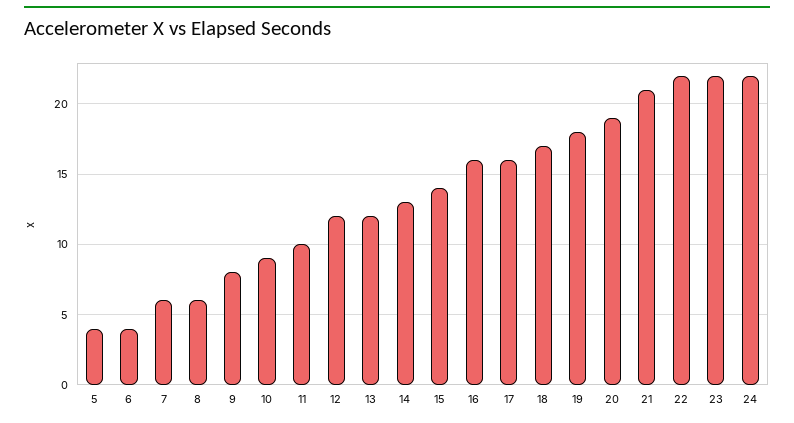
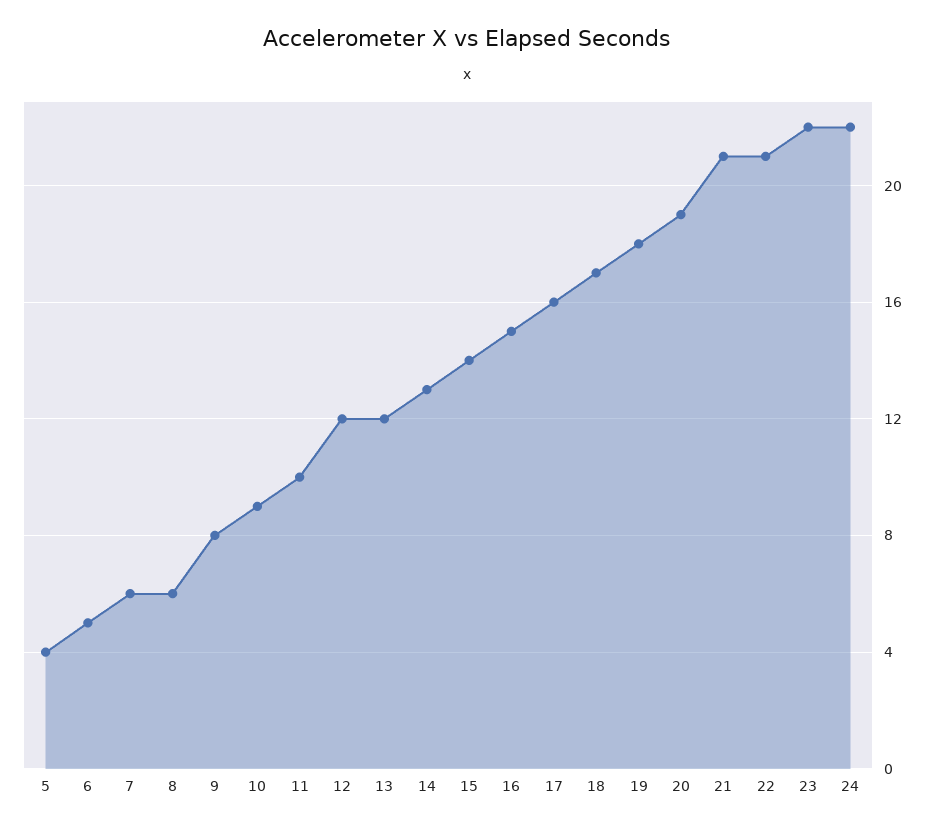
  {
    "5": 4,
-   "6": 4,
+   "6": 5,
    "7": 6,
    "8": 6,
    "9": 8,
    "10": 9,
    "11": 10,
    "12": 12,
    "13": 12,
    "14": 13,
    "15": 14,
-   "16": 16,
+   "16": 15,
    "17": 16,
    "18": 17,
    "19": 18,
    "20": 19,
    "21": 21,
-   "22": 22,
+   "22": 21,
    "23": 22,
    "24": 22
  }

